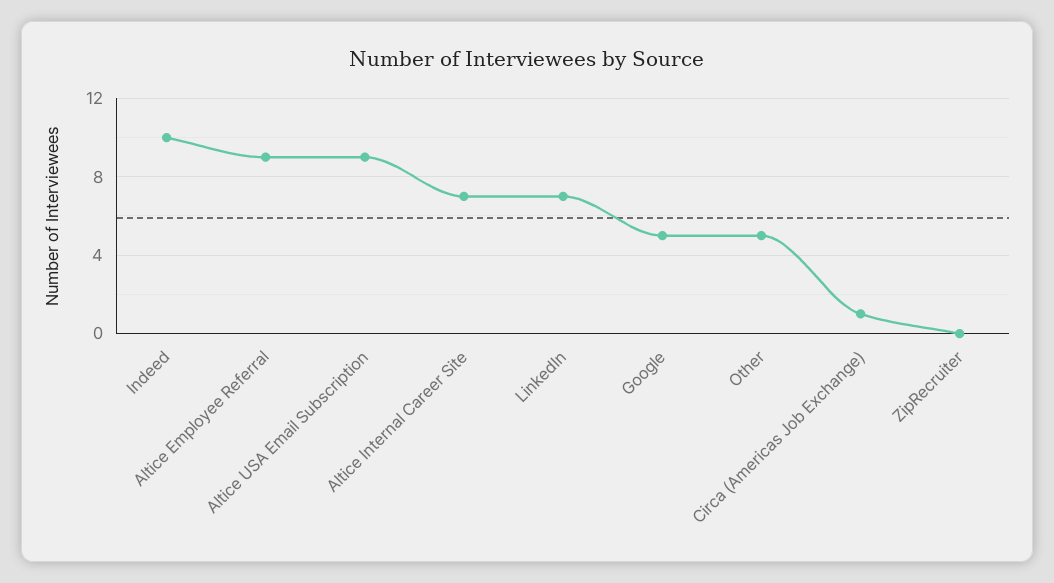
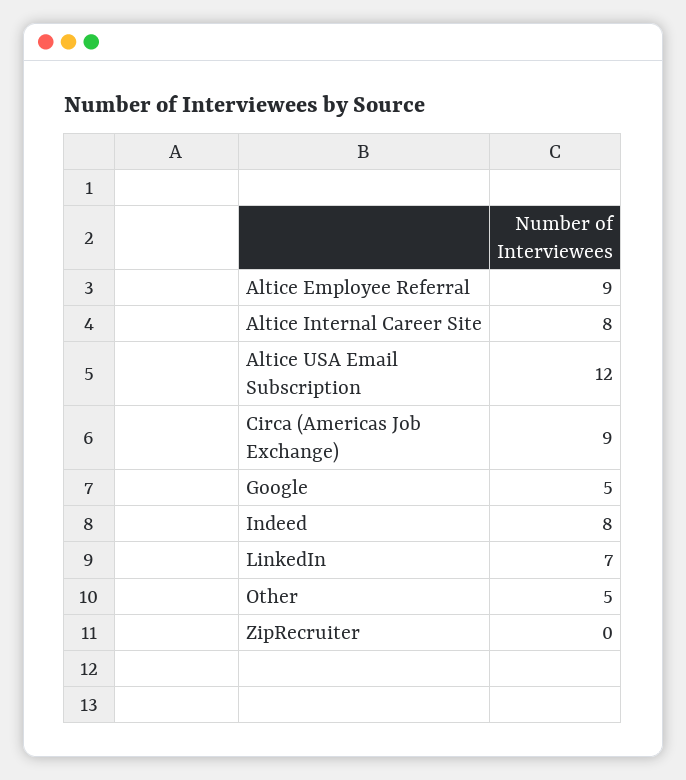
  {
-   "Indeed": 10,
+   "Indeed": 8,
    "Altice Employee Referral": 9,
-   "Altice USA Email Subscription": 9,
+   "Altice USA Email Subscription": 12,
-   "Altice Internal Career Site": 7,
+   "Altice Internal Career Site": 8,
    "LinkedIn": 7,
    "Google": 5,
    "Other": 5,
-   "Circa (Americas Job Exchange)": 1,
+   "Circa (Americas Job Exchange)": 9,
    "ZipRecruiter": 0
  }

